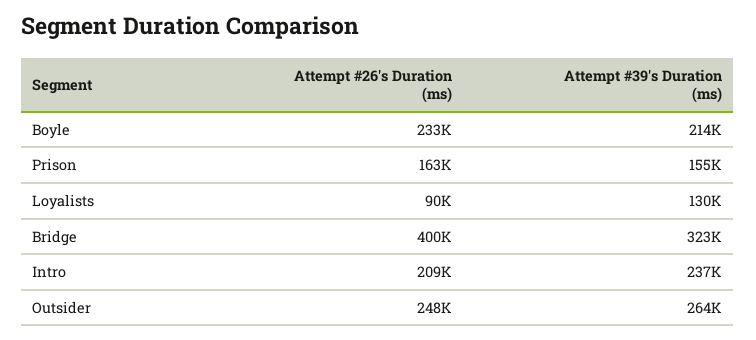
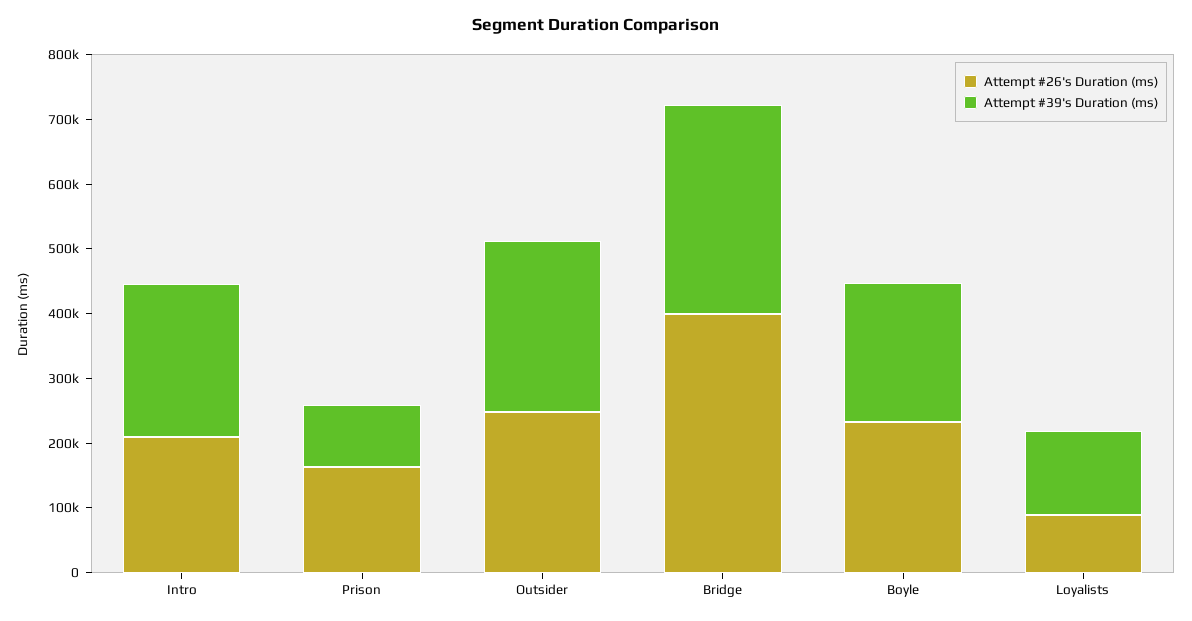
  {
    "Attempt #26's Duration (ms)": {
      "Boyle": 233000,
      "Prison": 163000,
      "Loyalists": 90000,
      "Bridge": 400000,
      "Intro": 209000,
      "Outsider": 248000
    },
    "Attempt #39's Duration (ms)": {
      "Boyle": 214000,
-     "Prison": 155000,
+     "Prison": 100000,
      "Loyalists": 130000,
      "Bridge": 323000,
      "Intro": 237000,
      "Outsider": 264000
    }
  }

